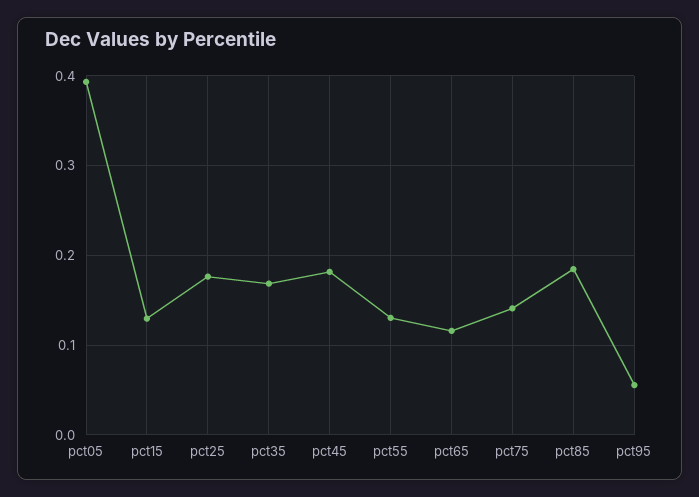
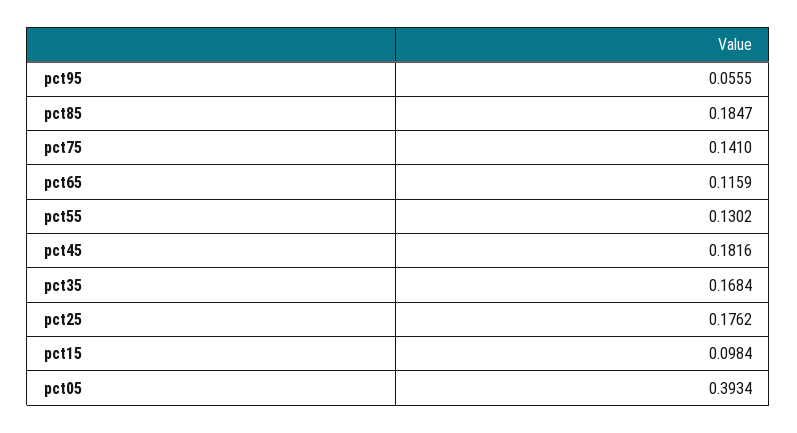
  {
    "pct05": 0.3934,
-   "pct15": 0.13,
+   "pct15": 0.0984,
    "pct25": 0.1762,
    "pct35": 0.1684,
    "pct45": 0.1816,
    "pct55": 0.1302,
    "pct65": 0.1159,
    "pct75": 0.141,
    "pct85": 0.1847,
    "pct95": 0.0555
  }

